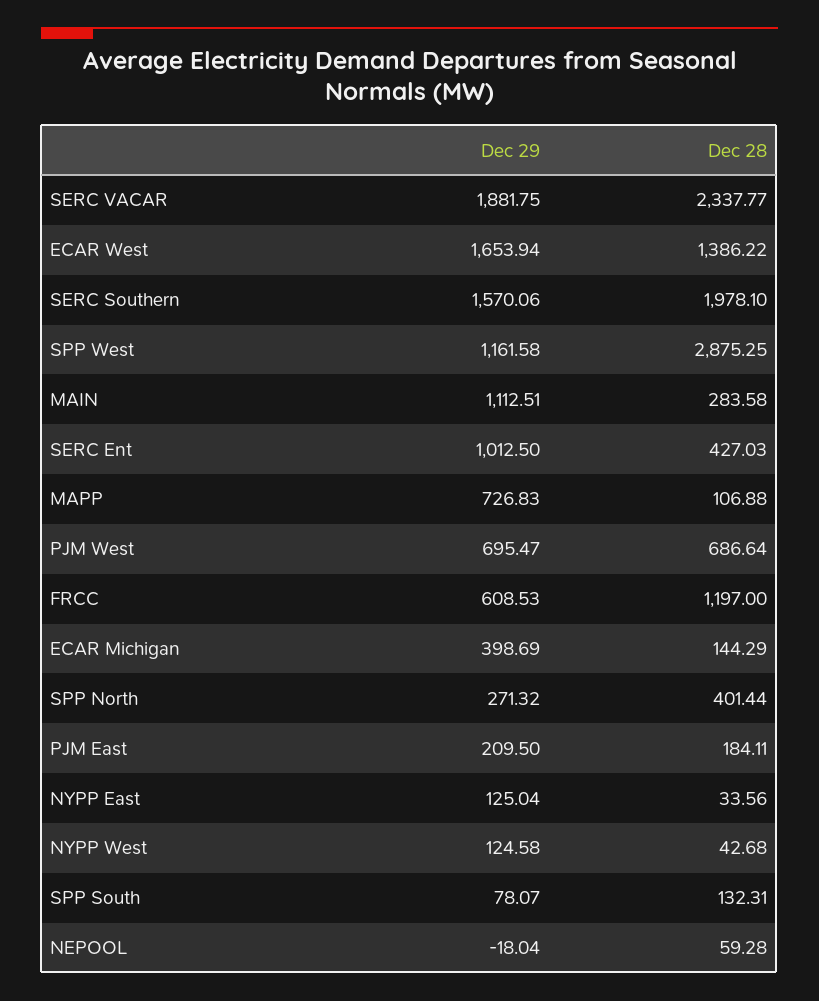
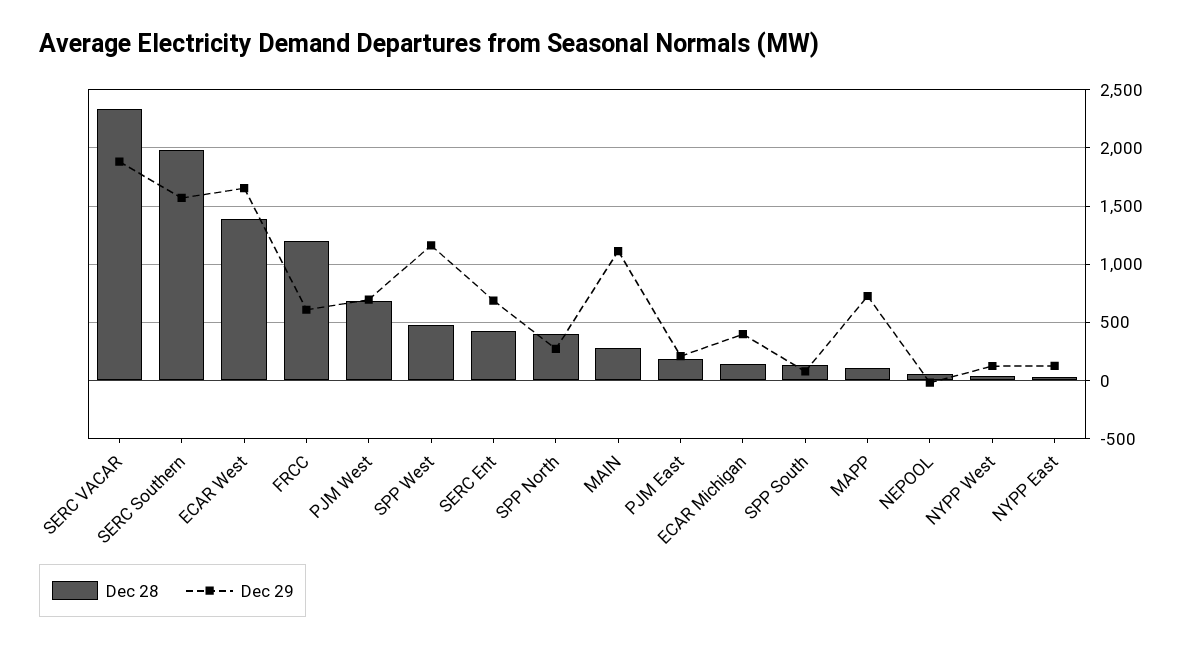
  {
    "Dec 29": {
      "SERC VACAR": 1881.75,
      "ECAR West": 1653.94,
      "SERC Southern": 1570.06,
      "SPP West": 1161.58,
      "MAIN": 1112.51,
-     "SERC Ent": 1012.5,
+     "SERC Ent": 700,
      "MAPP": 726.83,
      "PJM West": 695.47,
      "FRCC": 608.53,
      "ECAR Michigan": 398.69,
      "SPP North": 271.32,
      "PJM East": 209.5,
      "NYPP East": 125.04,
      "NYPP West": 124.58,
      "SPP South": 78.07,
      "NEPOOL": -18.04
    },
    "Dec 28": {
      "SERC VACAR": 2337.77,
      "ECAR West": 1386.22,
      "SERC Southern": 1978.1,
-     "SPP West": 2875.25,
+     "SPP West": 500,
      "MAIN": 283.58,
      "SERC Ent": 427.03,
      "MAPP": 106.88,
      "PJM West": 686.64,
      "FRCC": 1197,
      "ECAR Michigan": 144.29,
      "SPP North": 401.44,
      "PJM East": 184.11,
      "NYPP East": 33.56,
      "NYPP West": 42.68,
      "SPP South": 132.31,
      "NEPOOL": 59.28
    }
  }

